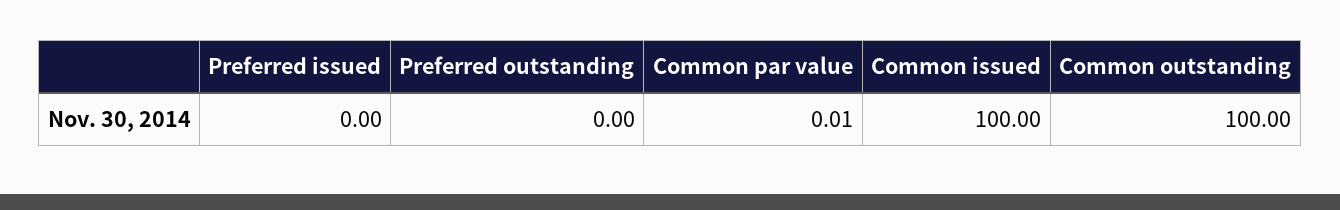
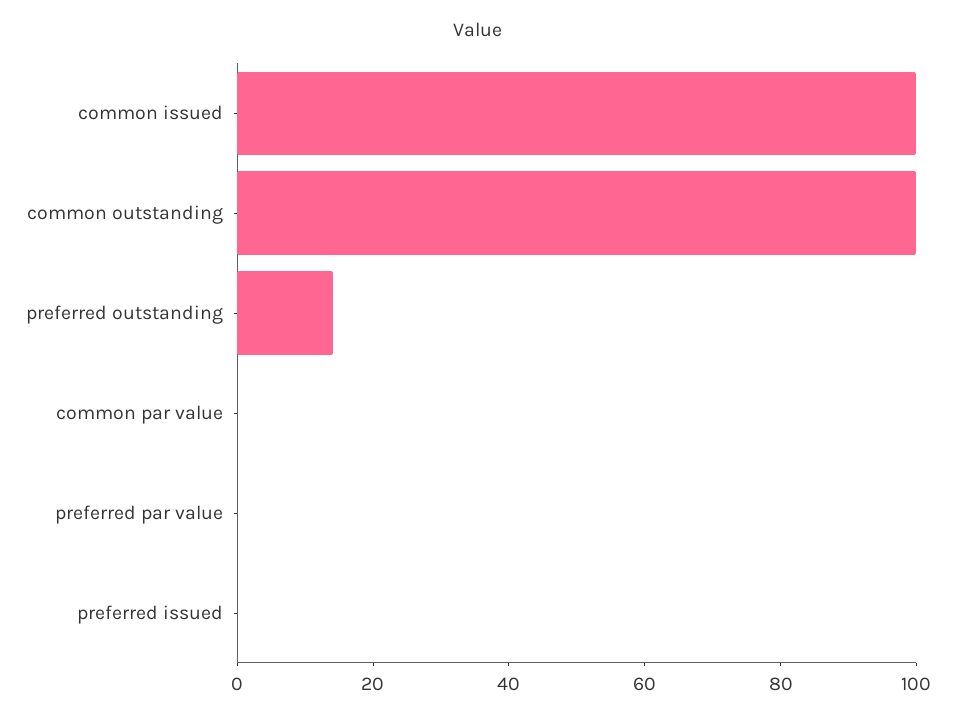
  {
    "Preferred issued": 0,
-   "Preferred outstanding": 0,
+   "Preferred outstanding": 15,
    "Common par value": 0.01,
    "Common issued": 100,
-   "Common outstanding": 100
+   "Common outstanding": 100,
+   "preferred par value": 0
  }

